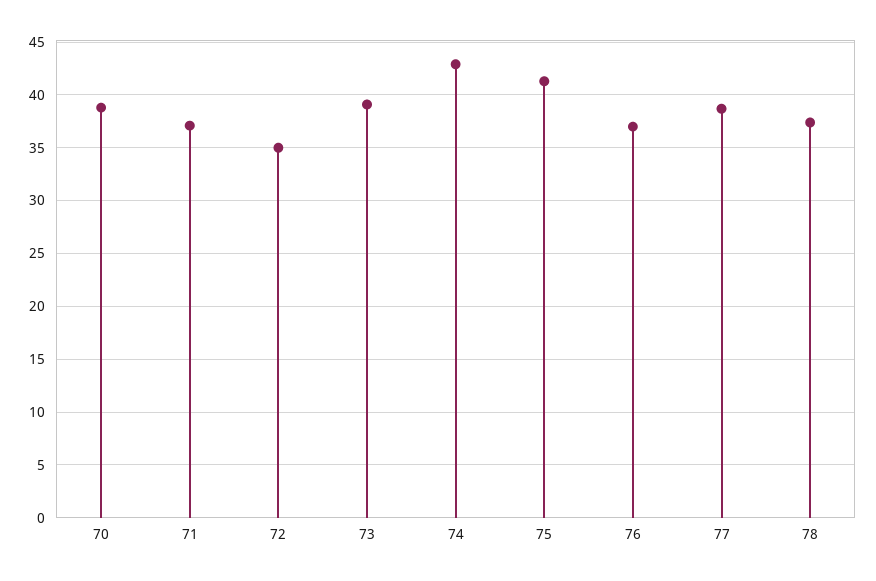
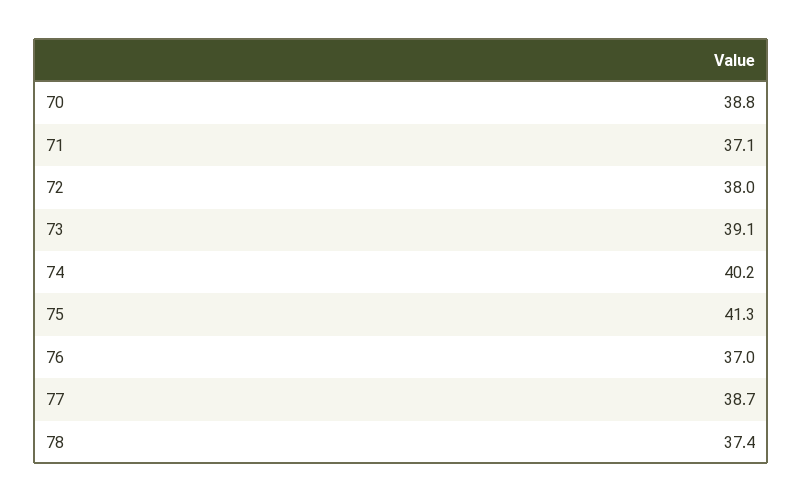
  {
    "70": 38.8,
    "71": 37.1,
-   "72": 35,
+   "72": 38,
    "73": 39.1,
-   "74": 43,
+   "74": 40.2,
    "75": 41.3,
    "76": 37,
    "77": 38.7,
    "78": 37.4
  }

